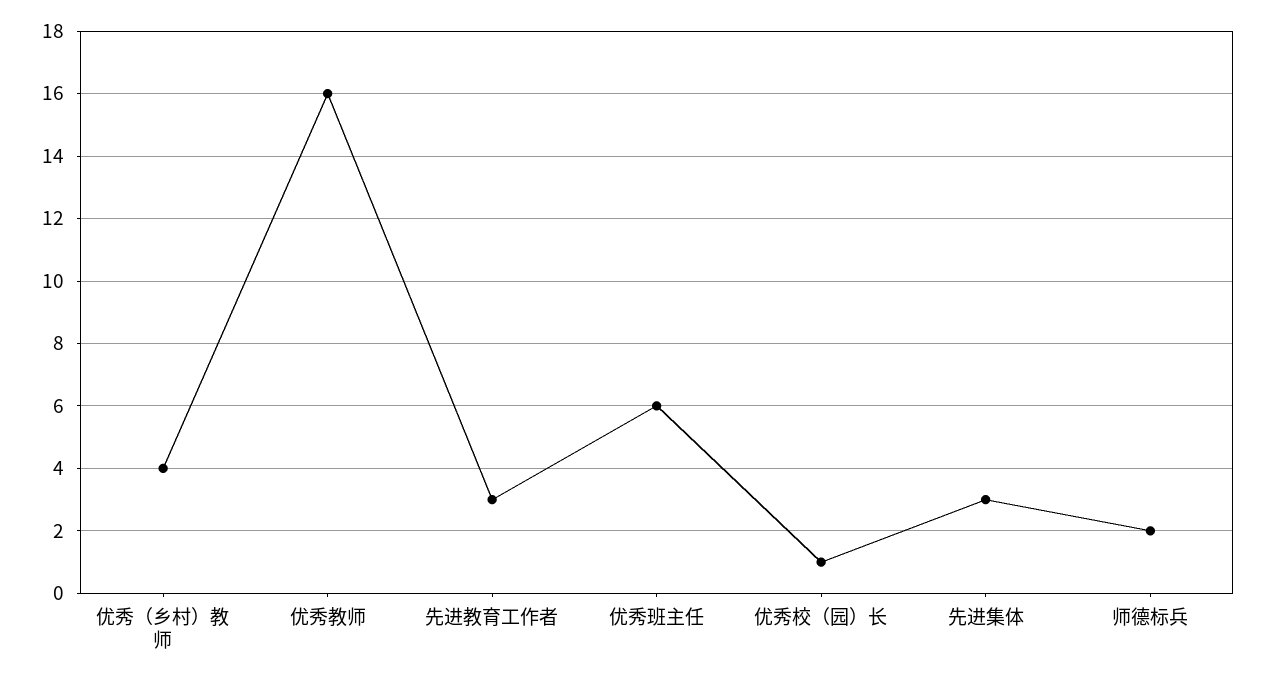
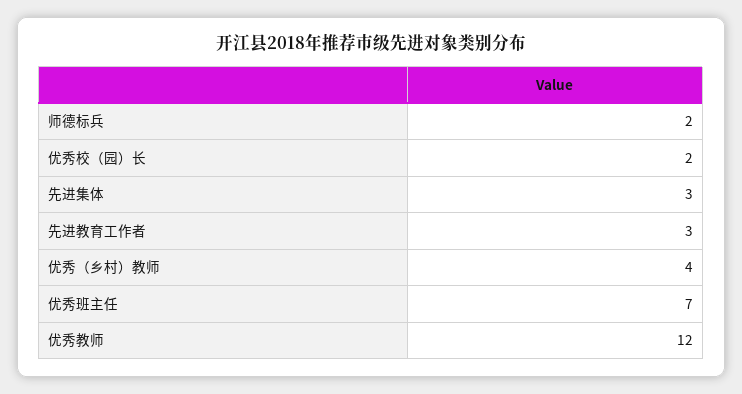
  {
    "优秀（乡村）教师": 4,
-   "优秀教师": 16,
+   "优秀教师": 12,
    "先进教育工作者": 3,
-   "优秀班主任": 6,
+   "优秀班主任": 7,
-   "优秀校（园）长": 1,
+   "优秀校（园）长": 2,
    "先进集体": 3,
    "师德标兵": 2
  }

